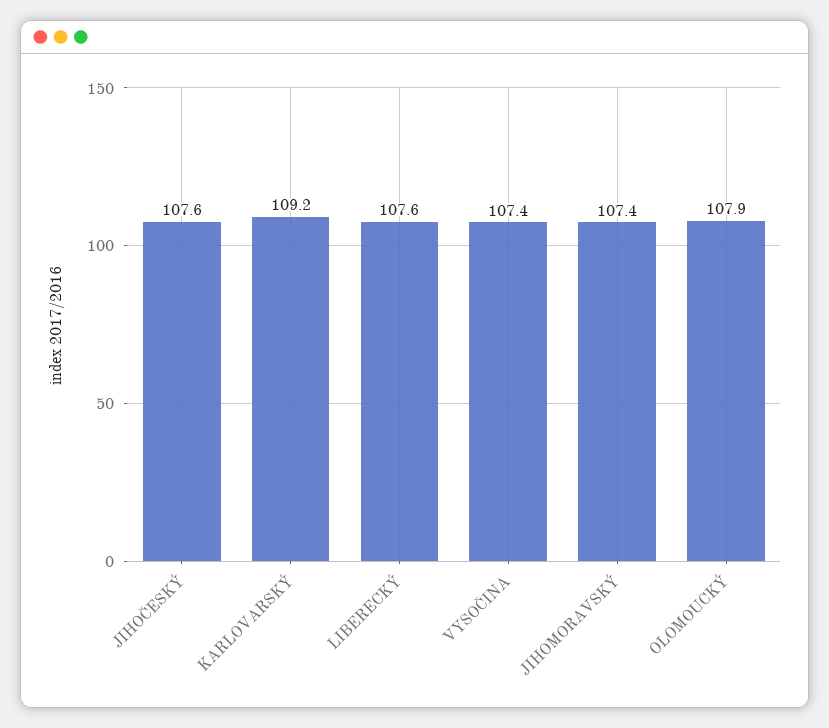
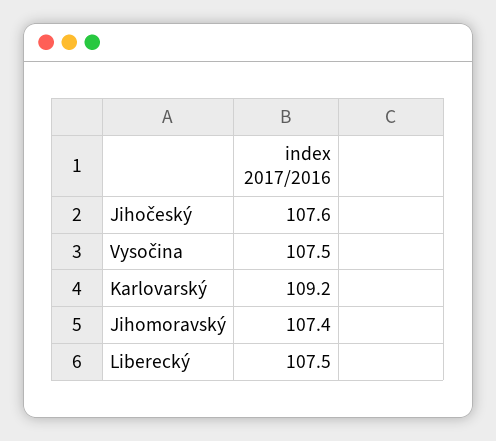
  {
    "JIHOČESKÝ": 107.6,
    "KARLOVARSKÝ": 109.2,
-   "LIBERECKÝ": 107.6,
+   "LIBERECKÝ": 107.5,
-   "VYSOČINA": 107.4,
+   "VYSOČINA": 107.5,
-   "JIHOMORAVSKÝ": 107.4,
+   "JIHOMORAVSKÝ": 107.4
-   "OLOMOUCKÝ": 107.9
  }

